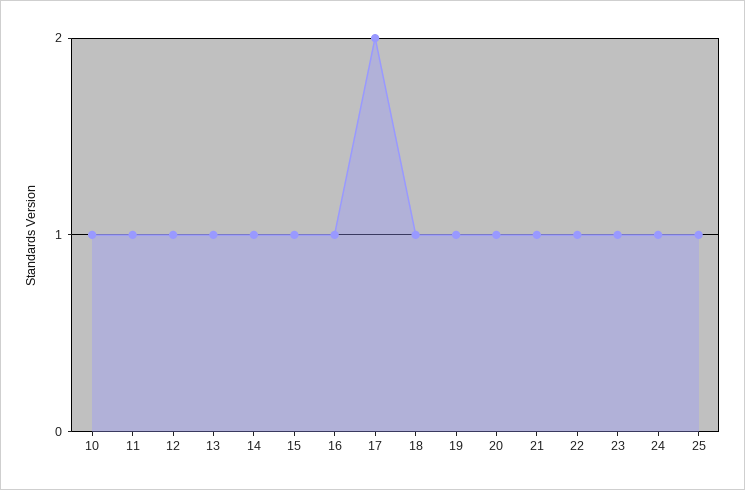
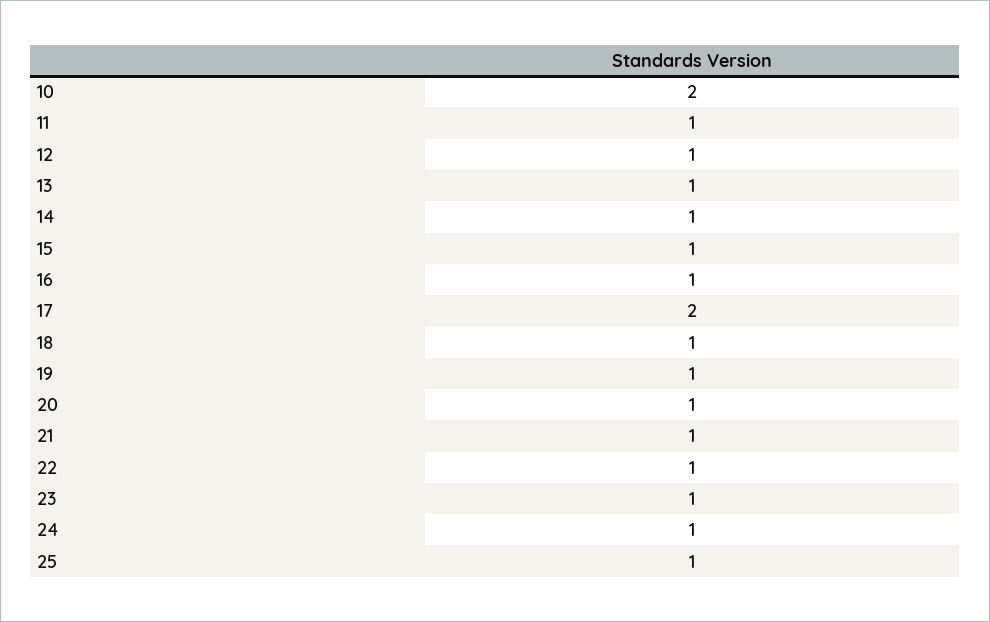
  {
-   "10": 1,
+   "10": 2,
    "11": 1,
    "12": 1,
    "13": 1,
    "14": 1,
    "15": 1,
    "16": 1,
    "17": 2,
    "18": 1,
    "19": 1,
    "20": 1,
    "21": 1,
    "22": 1,
    "23": 1,
    "24": 1,
    "25": 1
  }

